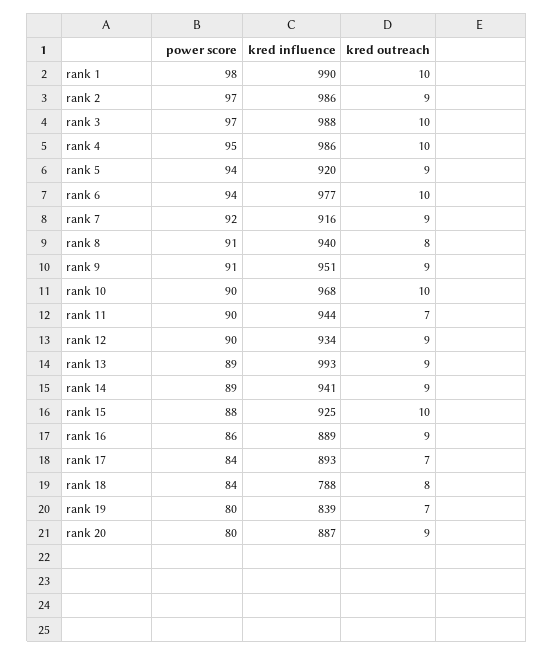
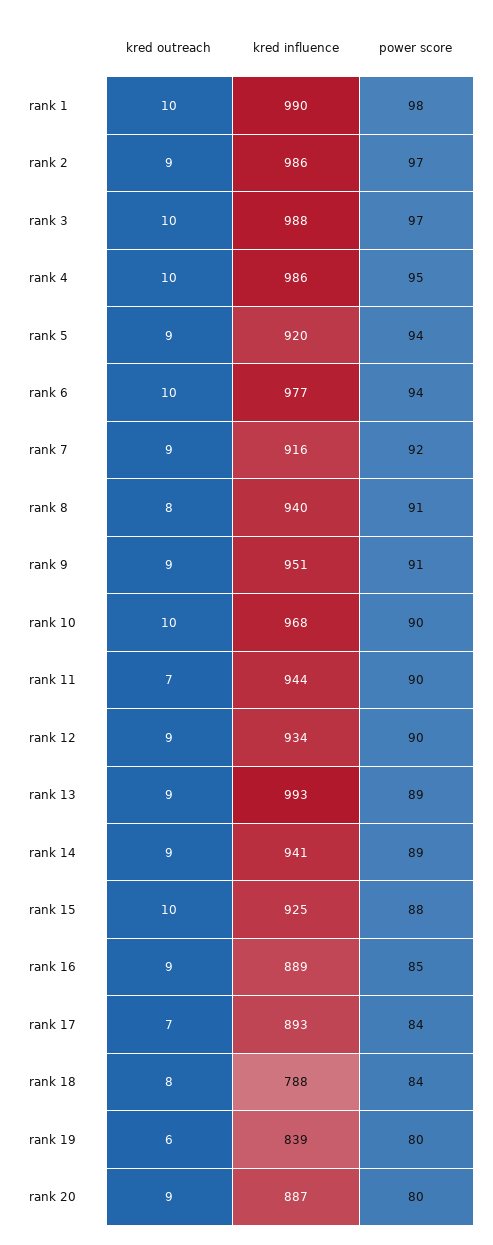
  {
    "power score": {
      "rank 1": 98,
      "rank 2": 97,
      "rank 3": 97,
      "rank 4": 95,
      "rank 5": 94,
      "rank 6": 94,
      "rank 7": 92,
      "rank 8": 91,
      "rank 9": 91,
      "rank 10": 90,
      "rank 11": 90,
      "rank 12": 90,
      "rank 13": 89,
      "rank 14": 89,
      "rank 15": 88,
-     "rank 16": 86,
+     "rank 16": 85,
      "rank 17": 84,
      "rank 18": 84,
      "rank 19": 80,
      "rank 20": 80
    },
    "kred influence": {
      "rank 1": 990,
      "rank 2": 986,
      "rank 3": 988,
      "rank 4": 986,
      "rank 5": 920,
      "rank 6": 977,
      "rank 7": 916,
      "rank 8": 940,
      "rank 9": 951,
      "rank 10": 968,
      "rank 11": 944,
      "rank 12": 934,
      "rank 13": 993,
      "rank 14": 941,
      "rank 15": 925,
      "rank 16": 889,
      "rank 17": 893,
      "rank 18": 788,
      "rank 19": 839,
      "rank 20": 887
    },
    "kred outreach": {
      "rank 1": 10,
      "rank 2": 9,
      "rank 3": 10,
      "rank 4": 10,
      "rank 5": 9,
      "rank 6": 10,
      "rank 7": 9,
      "rank 8": 8,
      "rank 9": 9,
      "rank 10": 10,
      "rank 11": 7,
      "rank 12": 9,
      "rank 13": 9,
      "rank 14": 9,
      "rank 15": 10,
      "rank 16": 9,
      "rank 17": 7,
      "rank 18": 8,
-     "rank 19": 7,
+     "rank 19": 6,
      "rank 20": 9
    }
  }

